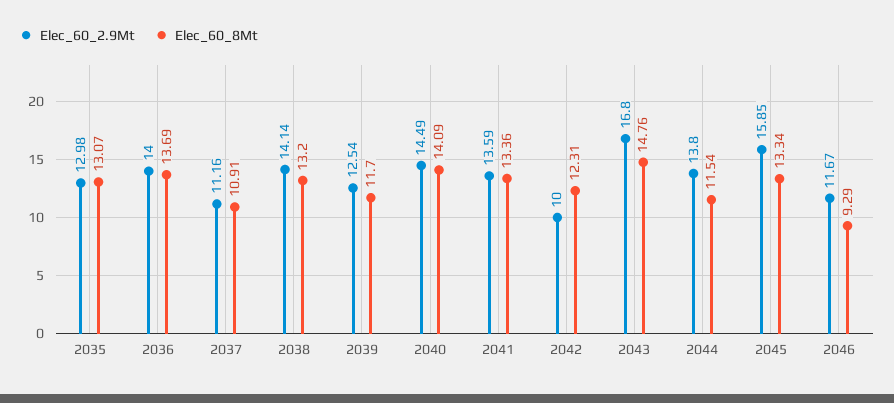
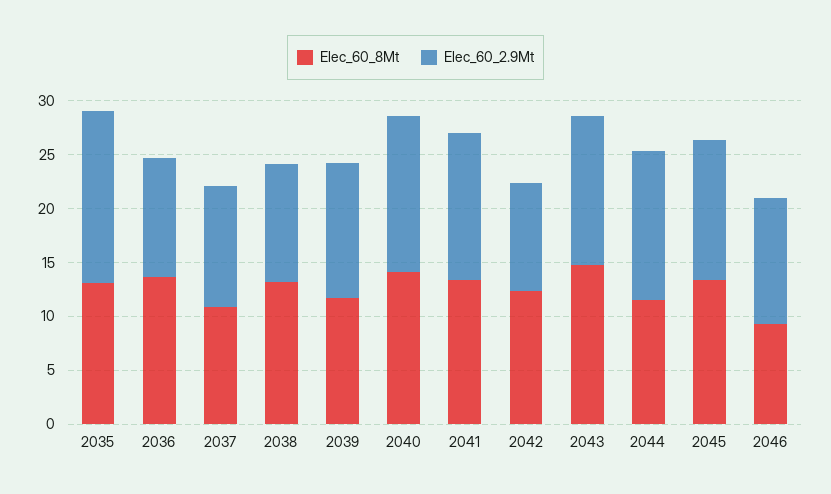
  {
    "Elec_60_2.9Mt": {
-     "2035": 12.98,
+     "2035": 16,
-     "2036": 14,
+     "2036": 11,
      "2037": 11.16,
-     "2038": 14.14,
+     "2038": 11,
      "2039": 12.54,
      "2040": 14.49,
      "2041": 13.59,
      "2042": 10,
-     "2043": 16.8,
+     "2043": 14,
      "2044": 13.8,
-     "2045": 15.85,
+     "2045": 13,
      "2046": 11.67
    },
    "Elec_60_8Mt": {
      "2035": 13.07,
      "2036": 13.69,
      "2037": 10.91,
      "2038": 13.2,
      "2039": 11.7,
      "2040": 14.09,
      "2041": 13.36,
      "2042": 12.31,
      "2043": 14.76,
      "2044": 11.54,
      "2045": 13.34,
      "2046": 9.29
    }
  }

